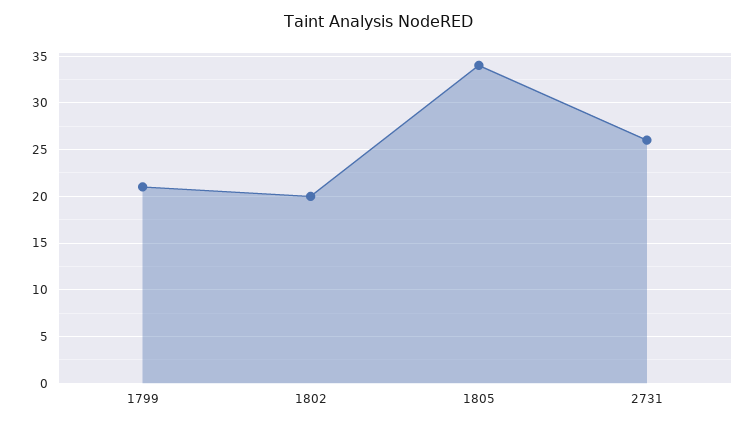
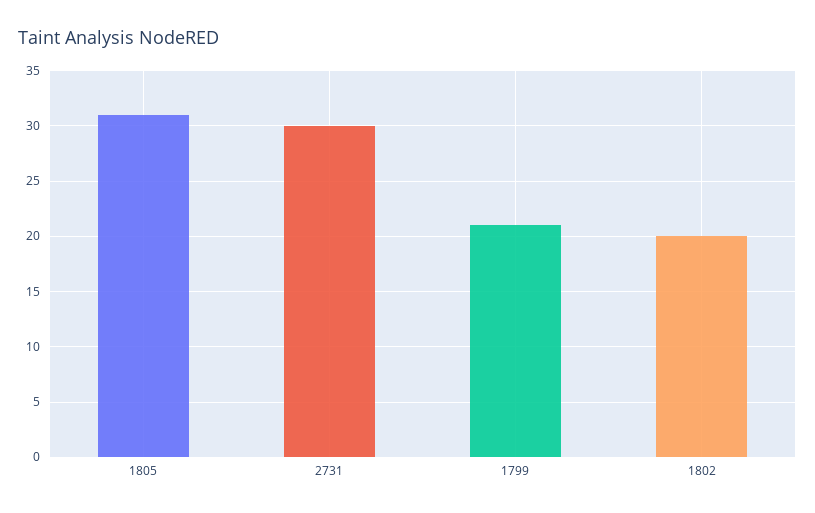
  {
    "1799": 21,
    "1802": 20,
-   "1805": 34,
+   "1805": 31,
-   "2731": 26
+   "2731": 30
  }

